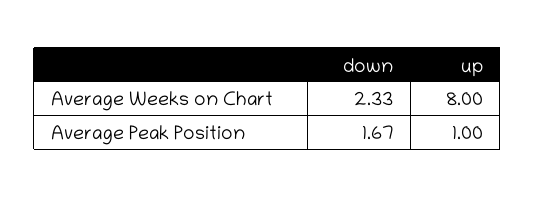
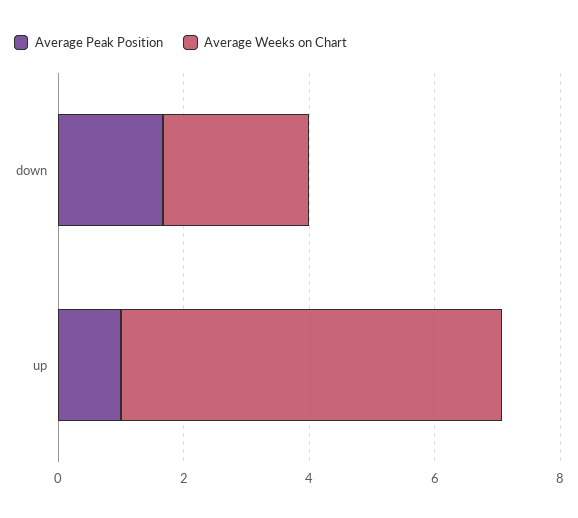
  {
    "Average Weeks on Chart": {
      "down": 2.33,
-     "up": 8
+     "up": 6
    },
    "Average Peak Position": {
      "down": 1.67,
      "up": 1
    }
  }

